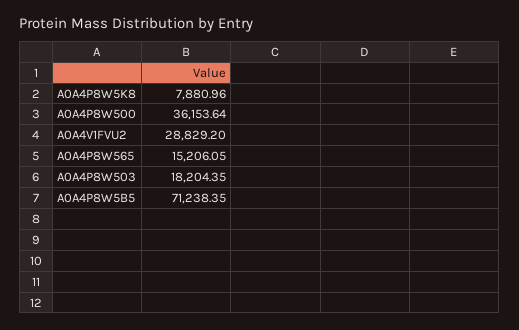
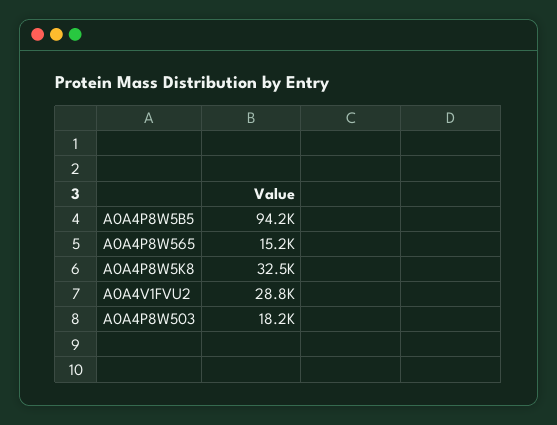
  {
-   "A0A4P8W5K8": 7880.96,
+   "A0A4P8W5K8": 32500,
-   "A0A4P8W500": 36153.64,
    "A0A4V1FVU2": 28829.2,
    "A0A4P8W565": 15206.05,
    "A0A4P8W503": 18204.35,
-   "A0A4P8W5B5": 71238.35
+   "A0A4P8W5B5": 94200
  }

